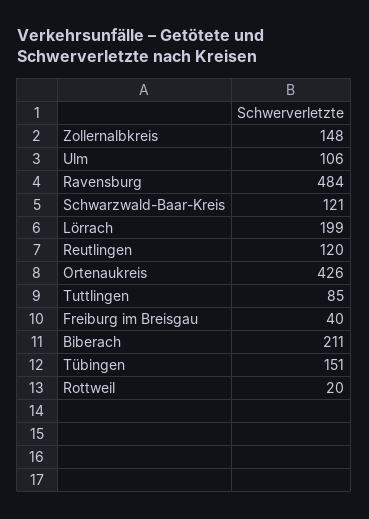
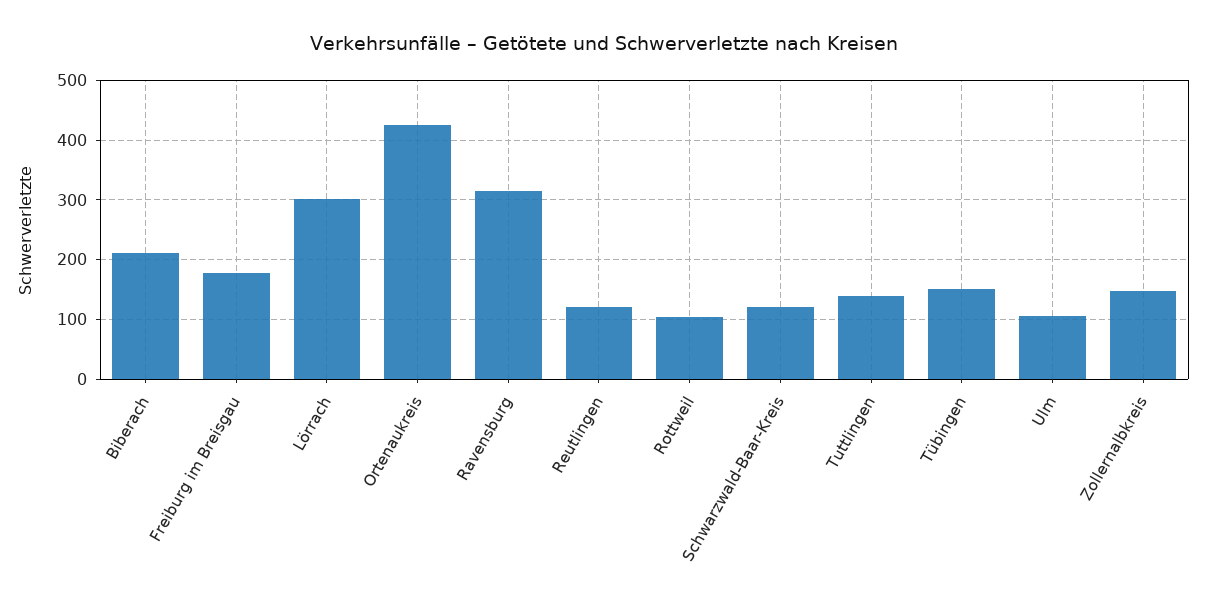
  {
    "Zollernalbkreis": 148,
    "Ulm": 106,
-   "Ravensburg": 484,
+   "Ravensburg": 320,
    "Schwarzwald-Baar-Kreis": 121,
-   "Lörrach": 199,
+   "Lörrach": 300,
    "Reutlingen": 120,
    "Ortenaukreis": 426,
-   "Tuttlingen": 85,
+   "Tuttlingen": 140,
-   "Freiburg im Breisgau": 40,
+   "Freiburg im Breisgau": 180,
    "Biberach": 211,
    "Tübingen": 151,
-   "Rottweil": 20
+   "Rottweil": 100
  }

